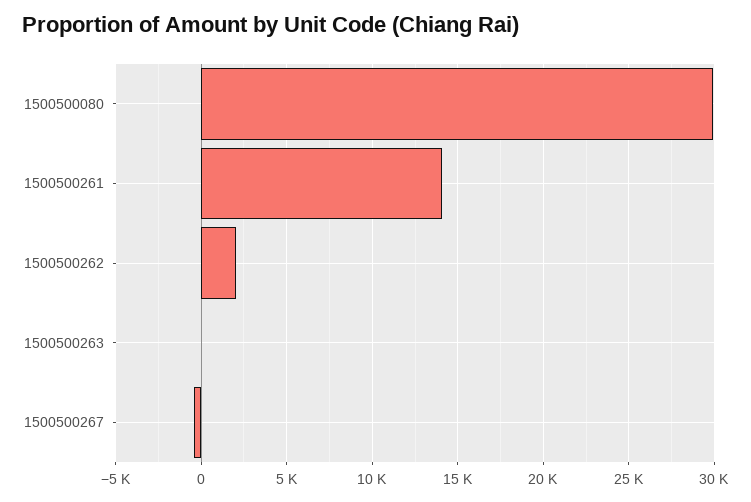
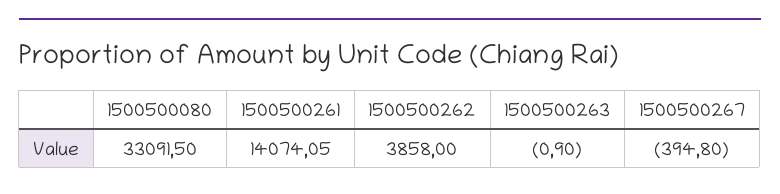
  {
-   "1500500080": 30000,
+   "1500500080": 33091.5,
    "1500500261": 14074.05,
-   "1500500262": 2000,
+   "1500500262": 3858,
    "1500500263": -0.9,
    "1500500267": -394.8
  }

